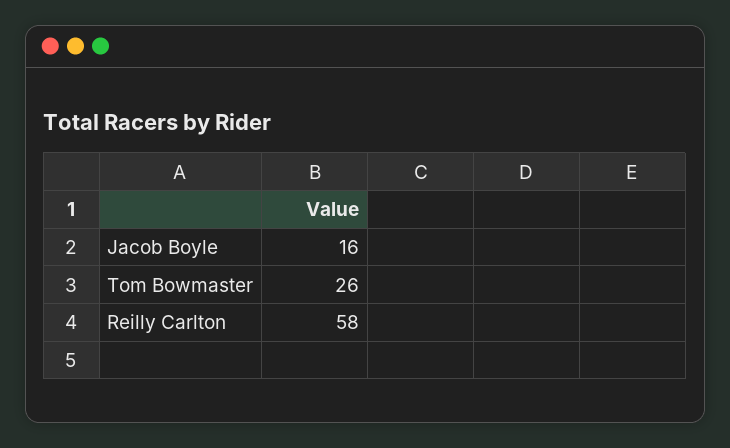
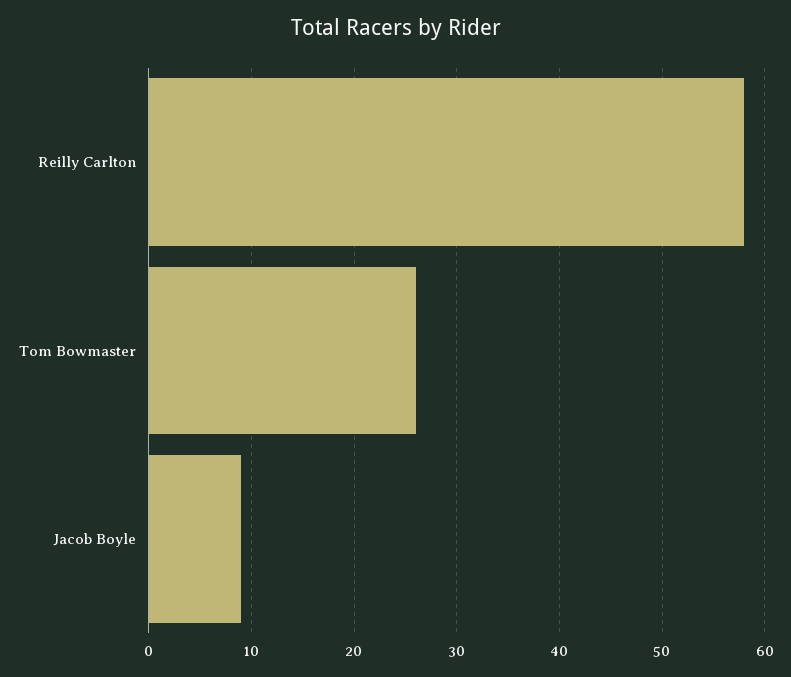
  {
-   "Jacob Boyle": 16,
+   "Jacob Boyle": 9,
    "Tom Bowmaster": 26,
    "Reilly Carlton": 58
  }

